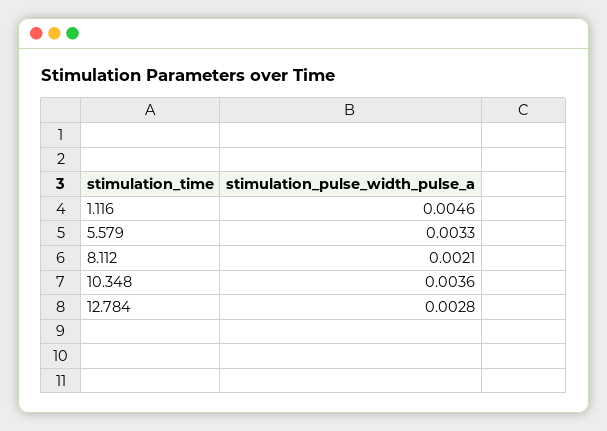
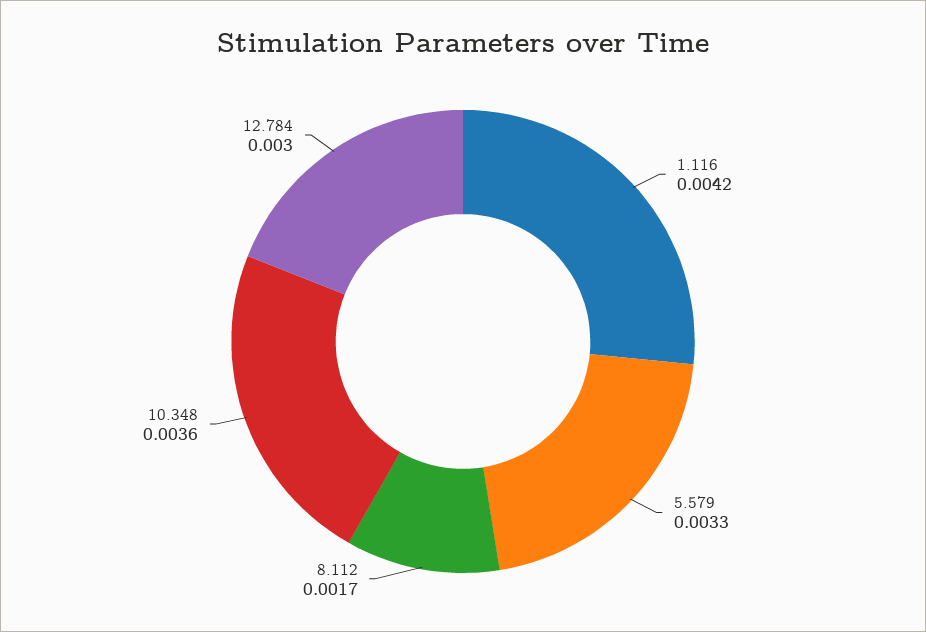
  {
-   "1.116": 0.0046,
+   "1.116": 0.0042,
    "5.579": 0.0033,
-   "8.112": 0.0021,
+   "8.112": 0.0017,
    "10.348": 0.0036,
-   "12.784": 0.0028
+   "12.784": 0.003
  }

